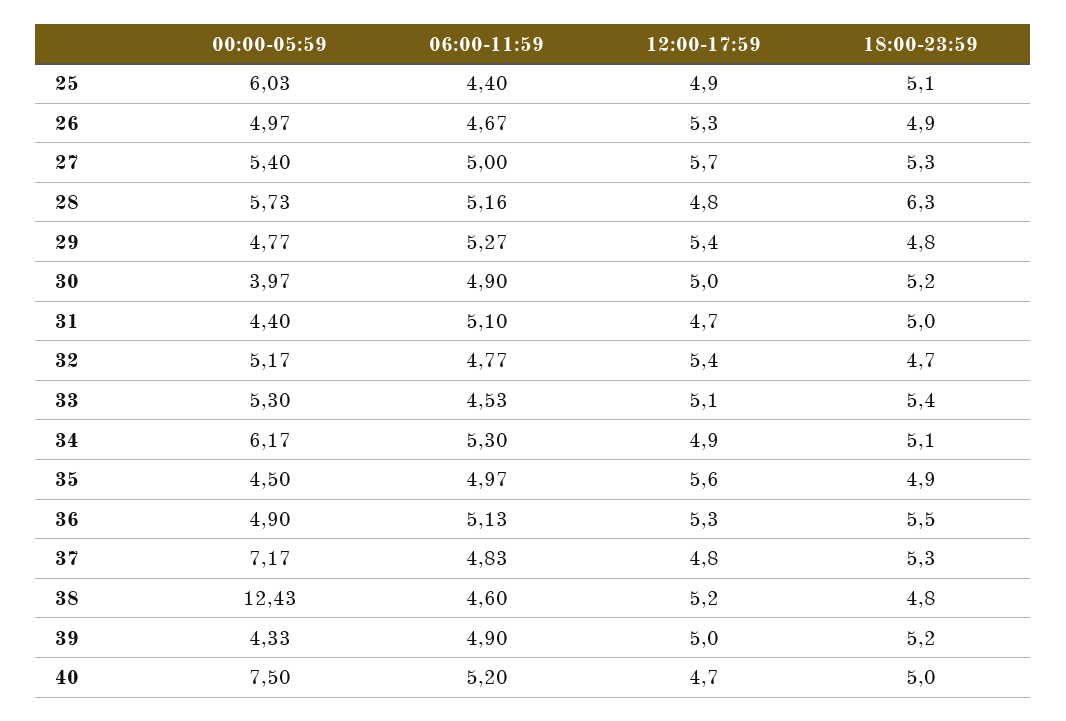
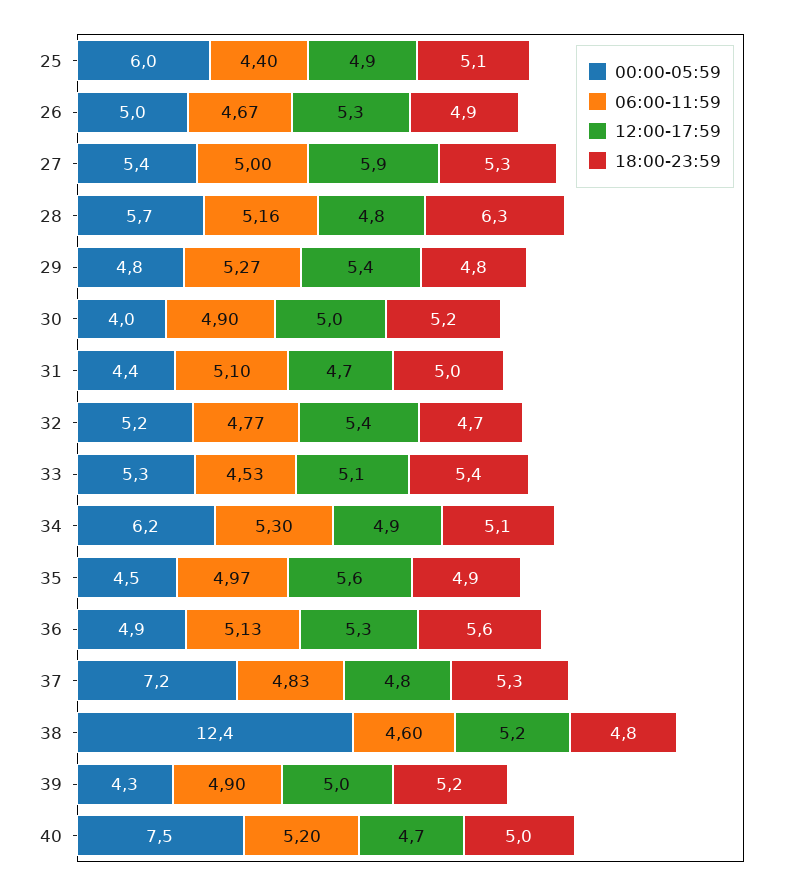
  {
    "00:00-05:59": {
      "25": 6.03,
      "26": 4.97,
      "27": 5.4,
      "28": 5.73,
      "29": 4.77,
      "30": 3.97,
      "31": 4.4,
      "32": 5.17,
      "33": 5.3,
      "34": 6.17,
      "35": 4.5,
      "36": 4.9,
      "37": 7.17,
      "38": 12.43,
      "39": 4.33,
      "40": 7.5
    },
    "06:00-11:59": {
      "25": 4.4,
      "26": 4.67,
      "27": 5,
      "28": 5.16,
      "29": 5.27,
      "30": 4.9,
      "31": 5.1,
      "32": 4.77,
      "33": 4.53,
      "34": 5.3,
      "35": 4.97,
      "36": 5.13,
      "37": 4.83,
      "38": 4.6,
      "39": 4.9,
      "40": 5.2
    },
    "12:00-17:59": {
      "25": 4.9,
      "26": 5.3,
-     "27": 5.7,
+     "27": 5.9,
      "28": 4.8,
      "29": 5.4,
      "30": 5,
      "31": 4.7,
      "32": 5.4,
      "33": 5.1,
      "34": 4.9,
      "35": 5.6,
      "36": 5.3,
      "37": 4.8,
      "38": 5.2,
      "39": 5,
      "40": 4.7
    },
    "18:00-23:59": {
      "25": 5.1,
      "26": 4.9,
      "27": 5.3,
      "28": 6.3,
      "29": 4.8,
      "30": 5.2,
      "31": 5,
      "32": 4.7,
      "33": 5.4,
      "34": 5.1,
      "35": 4.9,
-     "36": 5.5,
+     "36": 5.6,
      "37": 5.3,
      "38": 4.8,
      "39": 5.2,
      "40": 5
    }
  }

